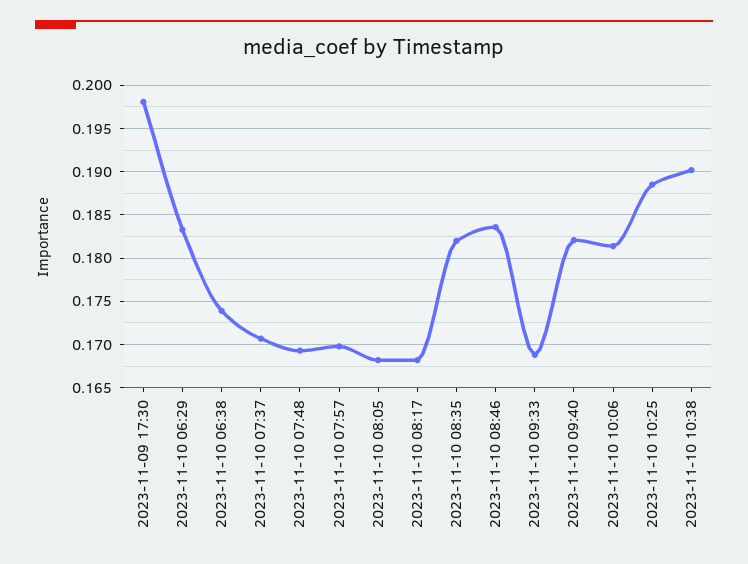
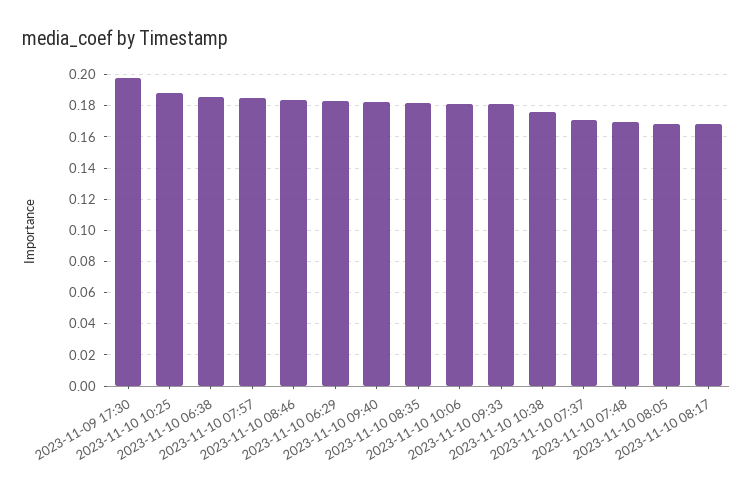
  {
    "2023-11-09 17:30": 0.198,
    "2023-11-10 06:29": 0.183,
-   "2023-11-10 06:38": 0.174,
+   "2023-11-10 06:38": 0.185,
    "2023-11-10 07:37": 0.171,
    "2023-11-10 07:48": 0.169,
-   "2023-11-10 07:57": 0.17,
+   "2023-11-10 07:57": 0.185,
    "2023-11-10 08:05": 0.168,
    "2023-11-10 08:17": 0.168,
    "2023-11-10 08:35": 0.182,
    "2023-11-10 08:46": 0.184,
-   "2023-11-10 09:33": 0.169,
+   "2023-11-10 09:33": 0.18,
    "2023-11-10 09:40": 0.182,
    "2023-11-10 10:06": 0.181,
    "2023-11-10 10:25": 0.189,
-   "2023-11-10 10:38": 0.19
+   "2023-11-10 10:38": 0.175
  }

